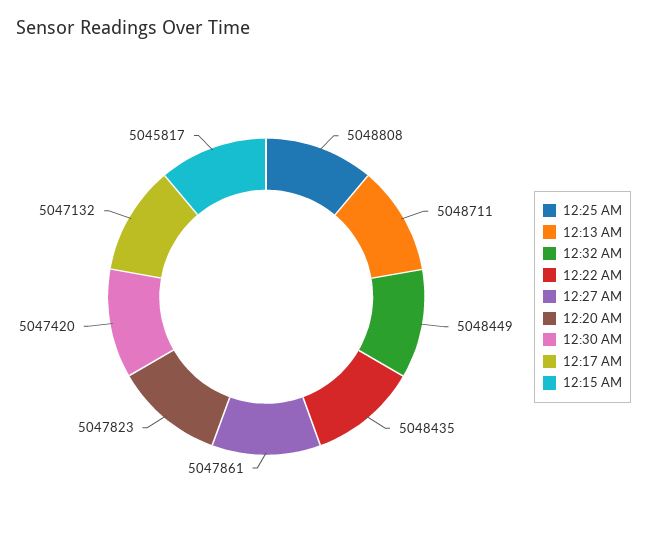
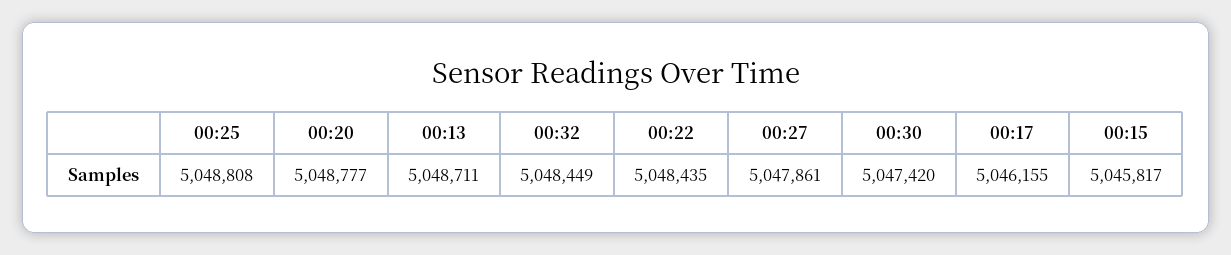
  {
    "12:25 AM": 5048808,
    "12:13 AM": 5048711,
    "12:32 AM": 5048449,
    "12:22 AM": 5048435,
    "12:27 AM": 5047861,
-   "12:20 AM": 5047823,
+   "12:20 AM": 5048777,
    "12:30 AM": 5047420,
-   "12:17 AM": 5047132,
+   "12:17 AM": 5046155,
    "12:15 AM": 5045817
  }

